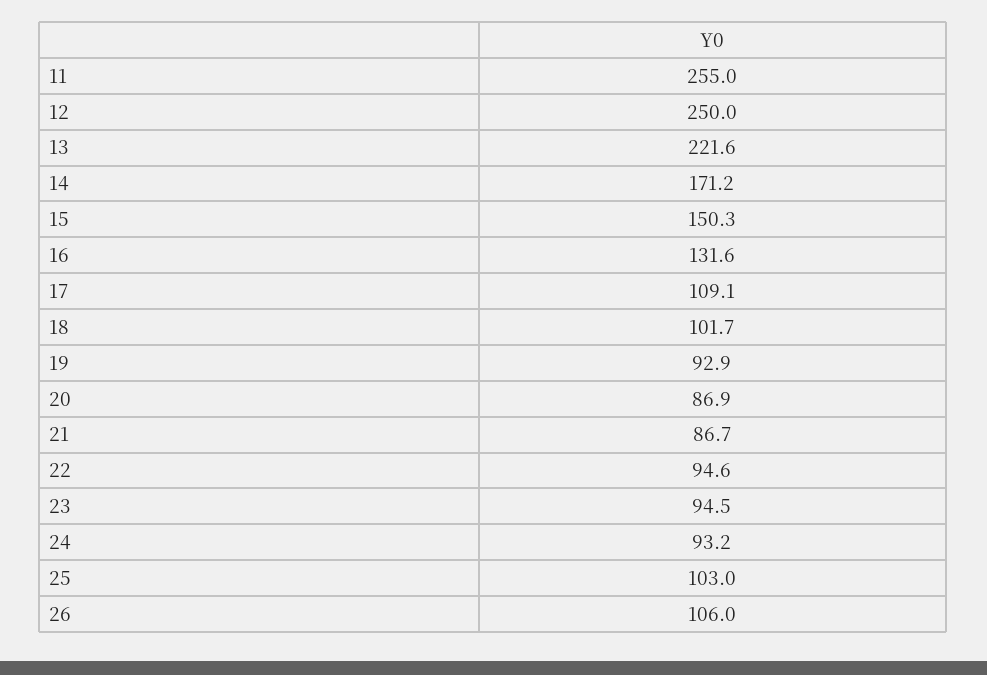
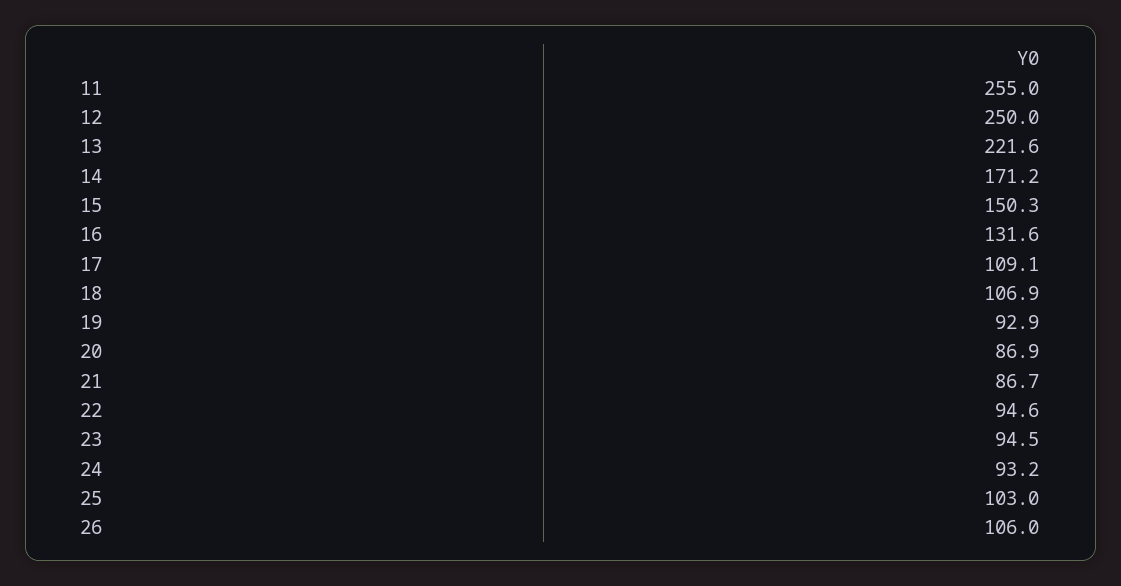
  {
    "11": 255,
    "12": 250,
    "13": 221.6,
    "14": 171.2,
    "15": 150.3,
    "16": 131.6,
    "17": 109.1,
-   "18": 101.7,
+   "18": 106.9,
    "19": 92.9,
    "20": 86.9,
    "21": 86.7,
    "22": 94.6,
    "23": 94.5,
    "24": 93.2,
    "25": 103,
    "26": 106
  }

